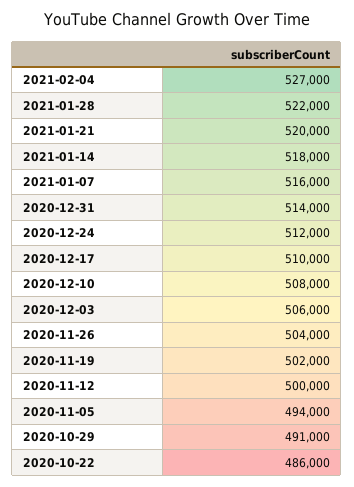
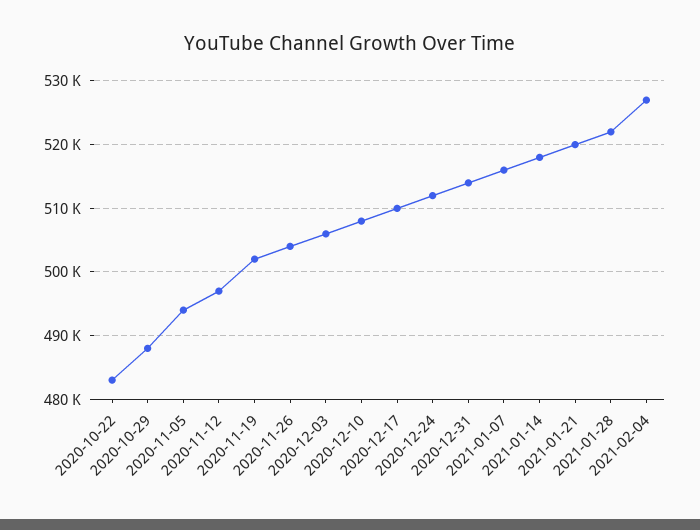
  {
    "2021-02-04": 527000,
    "2021-01-28": 522000,
    "2021-01-21": 520000,
    "2021-01-14": 518000,
    "2021-01-07": 516000,
    "2020-12-31": 514000,
    "2020-12-24": 512000,
    "2020-12-17": 510000,
    "2020-12-10": 508000,
    "2020-12-03": 506000,
    "2020-11-26": 504000,
    "2020-11-19": 502000,
-   "2020-11-12": 500000,
+   "2020-11-12": 497000,
    "2020-11-05": 494000,
-   "2020-10-29": 491000,
+   "2020-10-29": 488000,
-   "2020-10-22": 486000
+   "2020-10-22": 483000
  }

